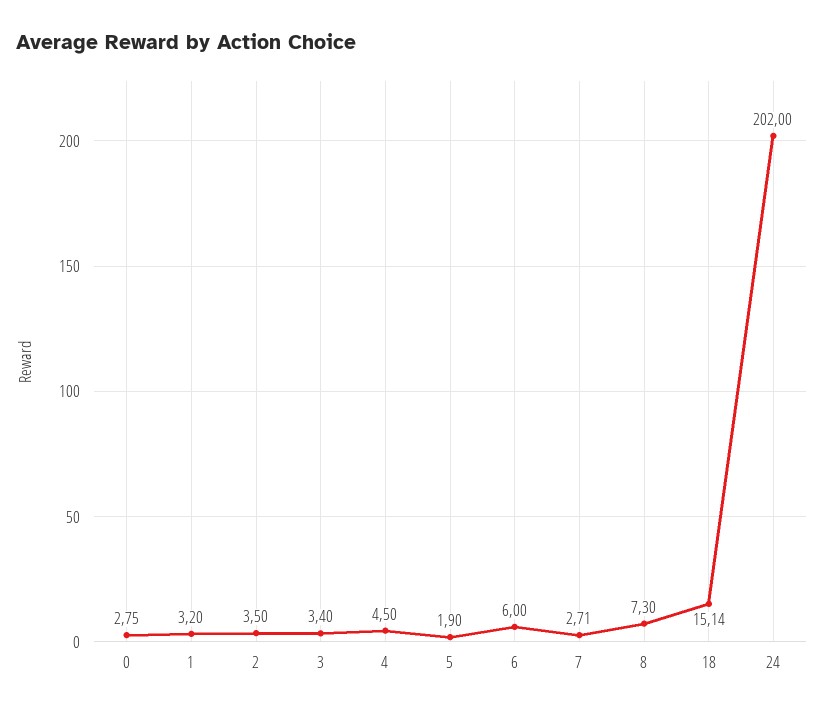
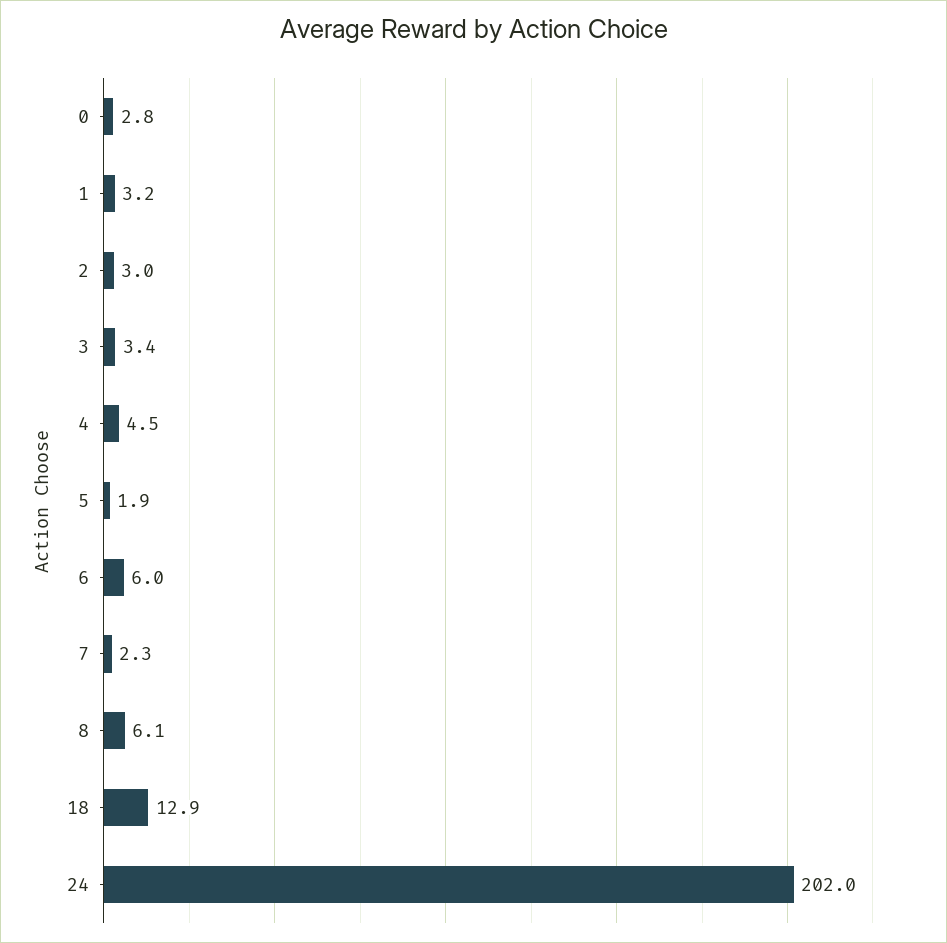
  {
    "0": 2.75,
    "1": 3.2,
-   "2": 3.5,
+   "2": 3,
    "3": 3.4,
    "4": 4.5,
    "5": 1.9,
    "6": 6,
-   "7": 2.71,
+   "7": 2.3,
-   "8": 7.3,
+   "8": 6.1,
-   "18": 15.14,
+   "18": 12.9,
    "24": 202
  }

